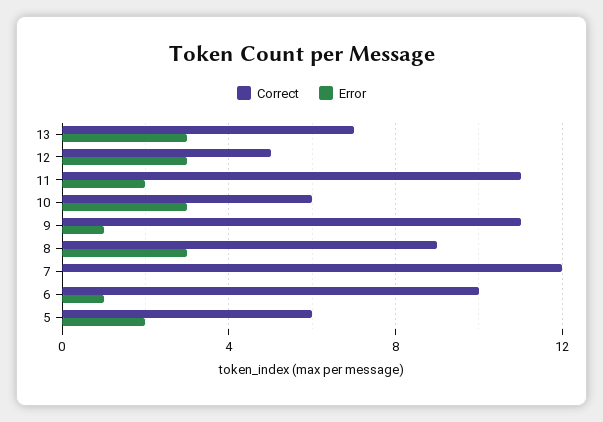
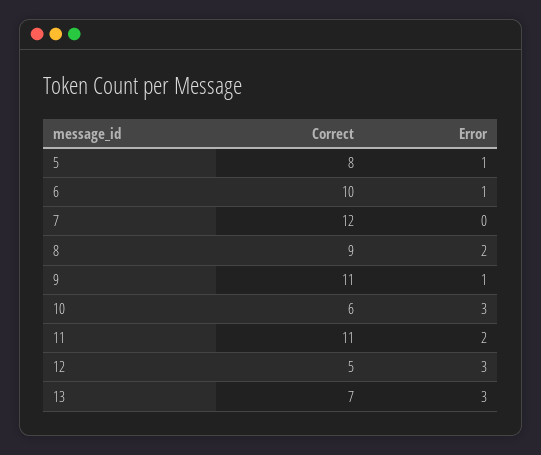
  {
    "Correct": {
      "13": 7,
      "12": 5,
      "11": 11,
      "10": 6,
      "9": 11,
      "8": 9,
      "7": 12,
      "6": 10,
-     "5": 6
+     "5": 8
    },
    "Error": {
      "13": 3,
      "12": 3,
      "11": 2,
      "10": 3,
      "9": 1,
-     "8": 3,
+     "8": 2,
      "7": 0,
      "6": 1,
-     "5": 2
+     "5": 1
    }
  }

